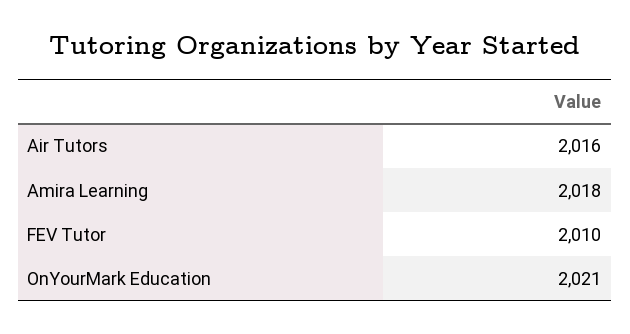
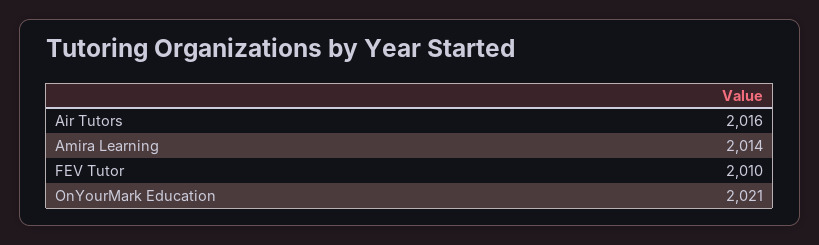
  {
    "Air Tutors": 2016,
-   "Amira Learning": 2018,
+   "Amira Learning": 2014,
    "FEV Tutor": 2010,
    "OnYourMark Education": 2021
  }

